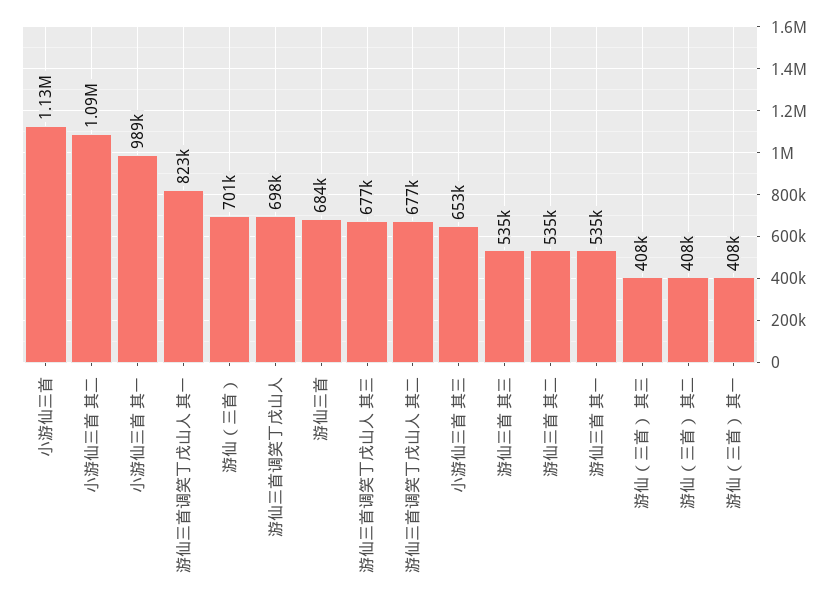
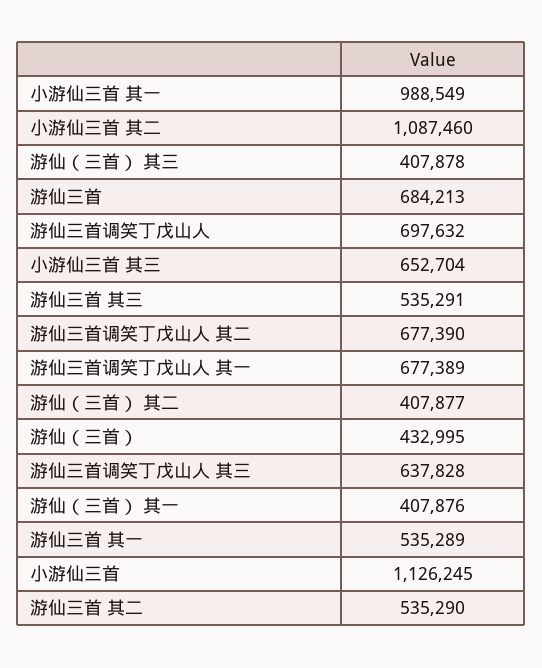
  {
    "小游仙三首": 1126245,
    "小游仙三首 其二": 1087460,
    "小游仙三首 其一": 988549,
-   "游仙三首调笑丁戊山人 其一": 823000,
+   "游仙三首调笑丁戊山人 其一": 677389,
-   "游仙（三首）": 701000,
+   "游仙（三首）": 432995,
    "游仙三首调笑丁戊山人": 697632,
    "游仙三首": 684213,
-   "游仙三首调笑丁戊山人 其三": 677000,
+   "游仙三首调笑丁戊山人 其三": 637828,
    "游仙三首调笑丁戊山人 其二": 677390,
    "小游仙三首 其三": 652704,
    "游仙三首 其三": 535291,
    "游仙三首 其二": 535290,
    "游仙三首 其一": 535289,
    "游仙（三首） 其三": 407878,
    "游仙（三首） 其二": 407877,
    "游仙（三首） 其一": 407876
  }

